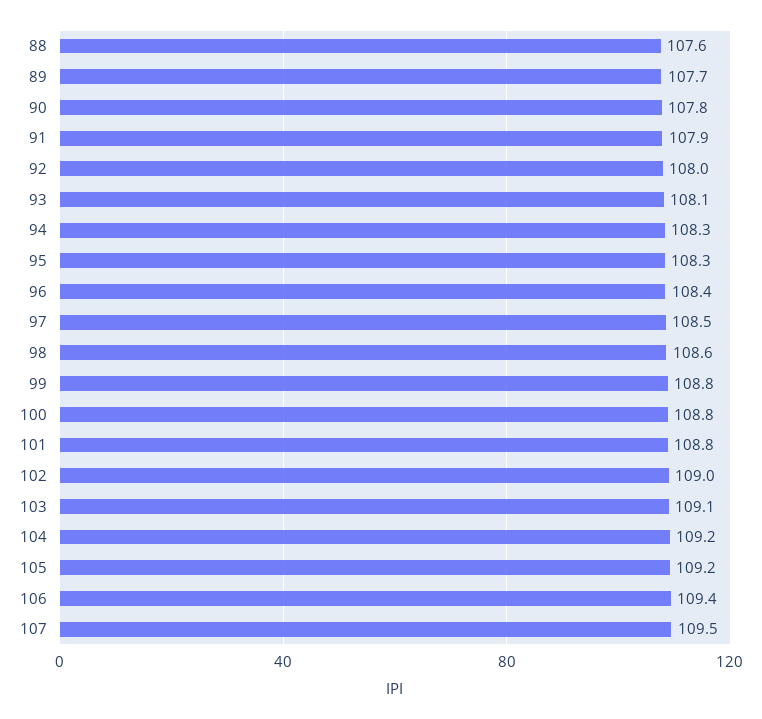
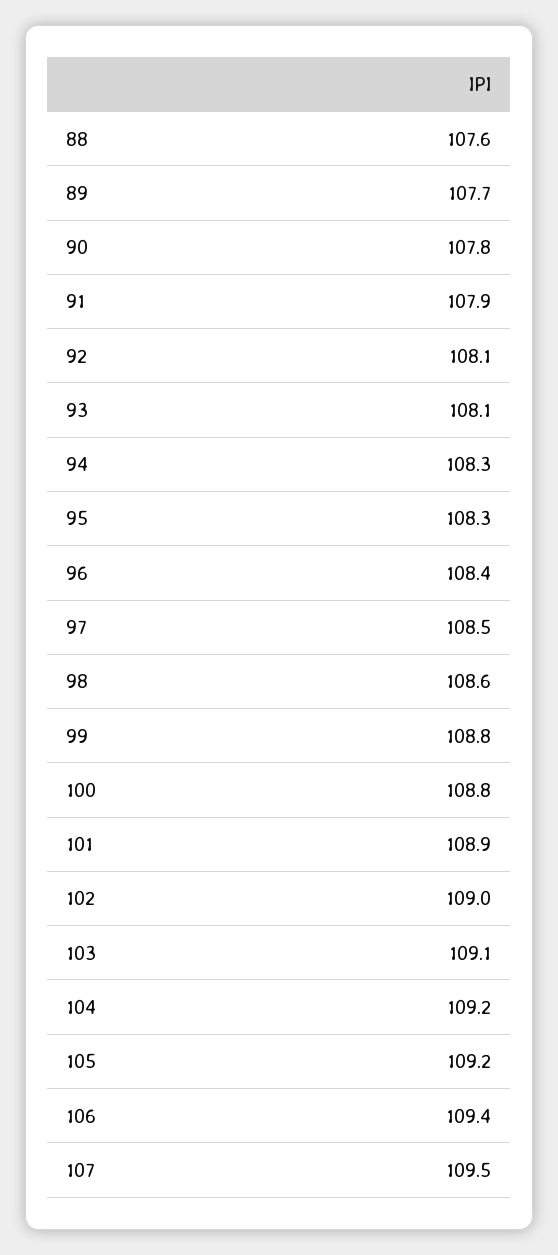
  {
    "88": 107.6,
    "89": 107.7,
    "90": 107.8,
    "91": 107.9,
-   "92": 108,
+   "92": 108.1,
    "93": 108.1,
    "94": 108.3,
    "95": 108.3,
    "96": 108.4,
    "97": 108.5,
    "98": 108.6,
    "99": 108.8,
    "100": 108.8,
-   "101": 108.8,
+   "101": 108.9,
    "102": 109,
    "103": 109.1,
    "104": 109.2,
    "105": 109.2,
    "106": 109.4,
    "107": 109.5
  }

